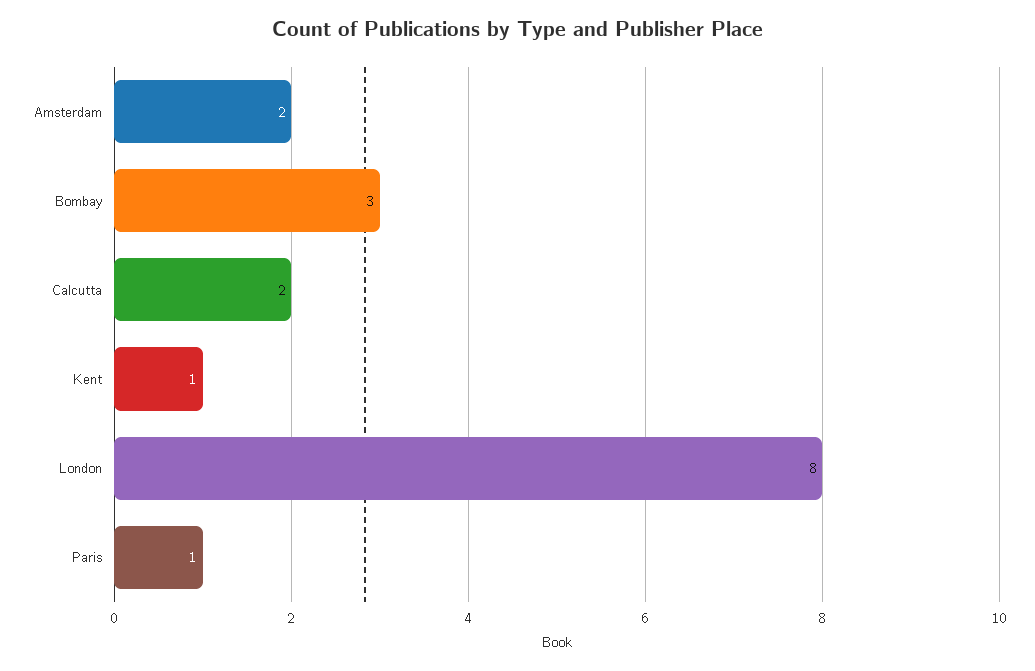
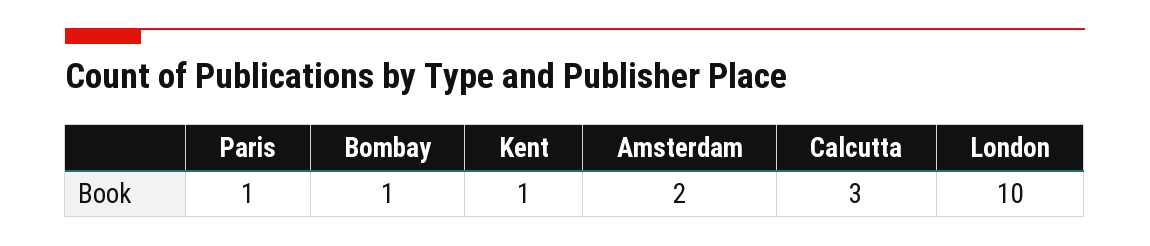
  {
    "Amsterdam": 2,
-   "Bombay": 3,
+   "Bombay": 1,
-   "Calcutta": 2,
+   "Calcutta": 3,
    "Kent": 1,
-   "London": 8,
+   "London": 10,
    "Paris": 1
  }

